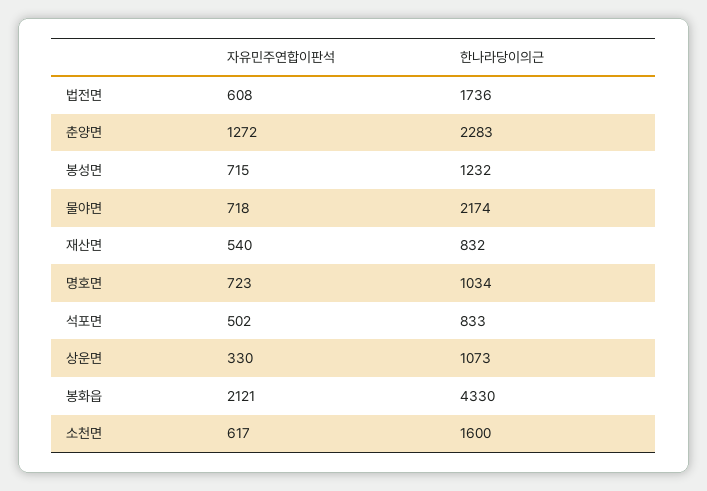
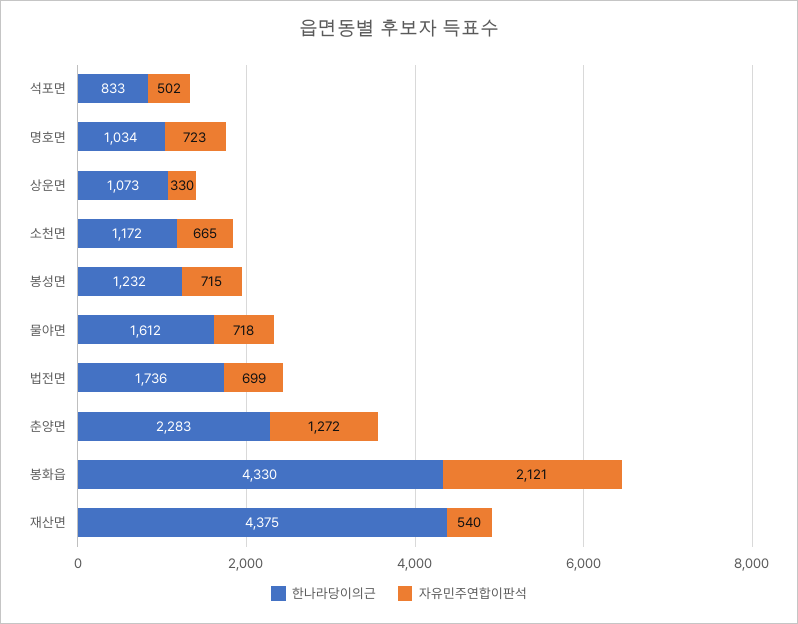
  {
    "자유민주연합이판석": {
-     "법전면": 608,
+     "법전면": 699,
      "춘양면": 1272,
      "봉성면": 715,
      "물야면": 718,
      "재산면": 540,
      "명호면": 723,
      "석포면": 502,
      "상운면": 330,
      "봉화읍": 2121,
-     "소천면": 617
+     "소천면": 665
    },
    "한나라당이의근": {
      "법전면": 1736,
      "춘양면": 2283,
      "봉성면": 1232,
-     "물야면": 2174,
+     "물야면": 1612,
-     "재산면": 832,
+     "재산면": 4375,
      "명호면": 1034,
      "석포면": 833,
      "상운면": 1073,
      "봉화읍": 4330,
-     "소천면": 1600
+     "소천면": 1172
    }
  }

